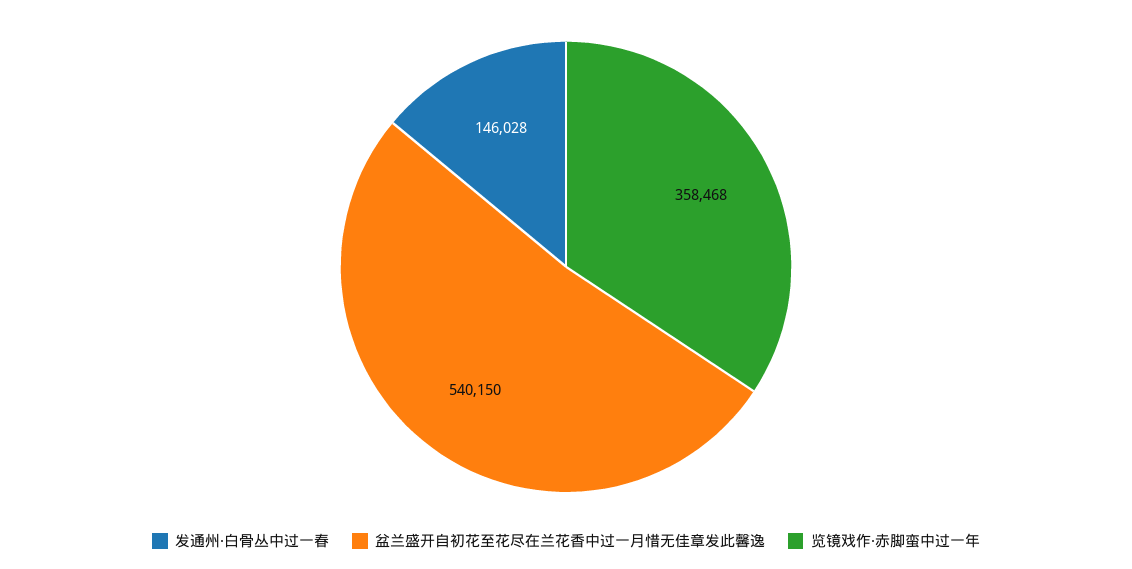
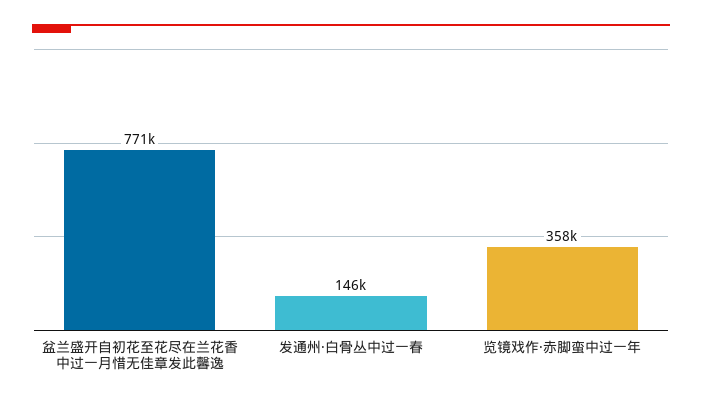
  {
    "发通州·白骨丛中过一春": 146028,
-   "盆兰盛开自初花至花尽在兰花香中过一月惜无佳章发此馨逸": 540150,
+   "盆兰盛开自初花至花尽在兰花香中过一月惜无佳章发此馨逸": 771000,
    "览镜戏作·赤脚蛮中过一年": 358468
  }

